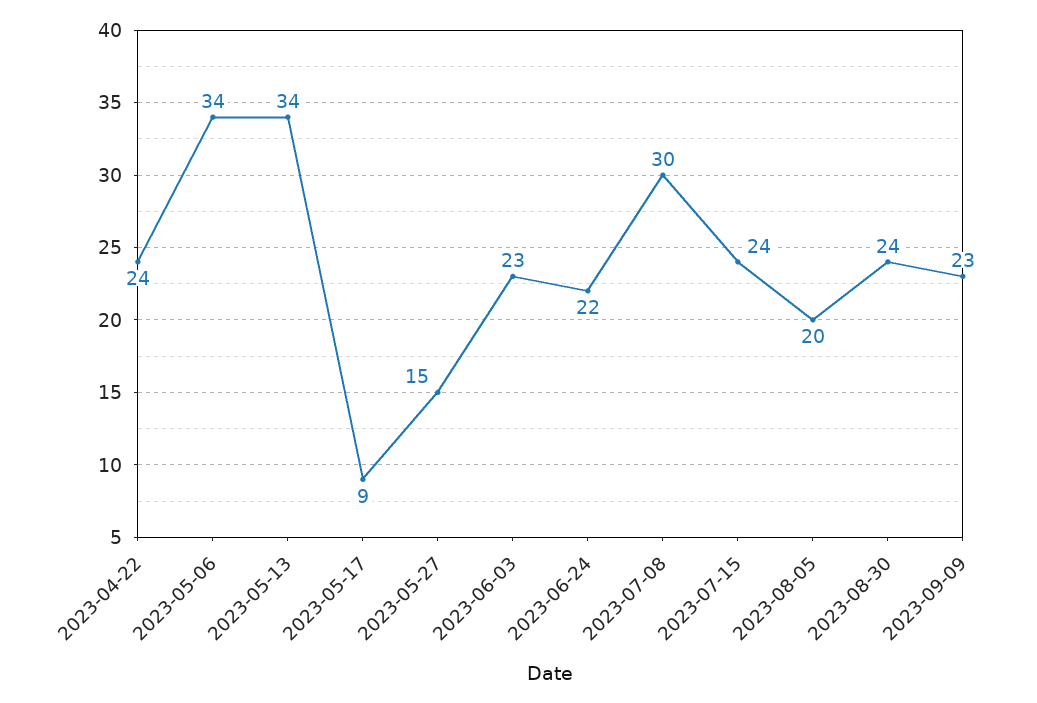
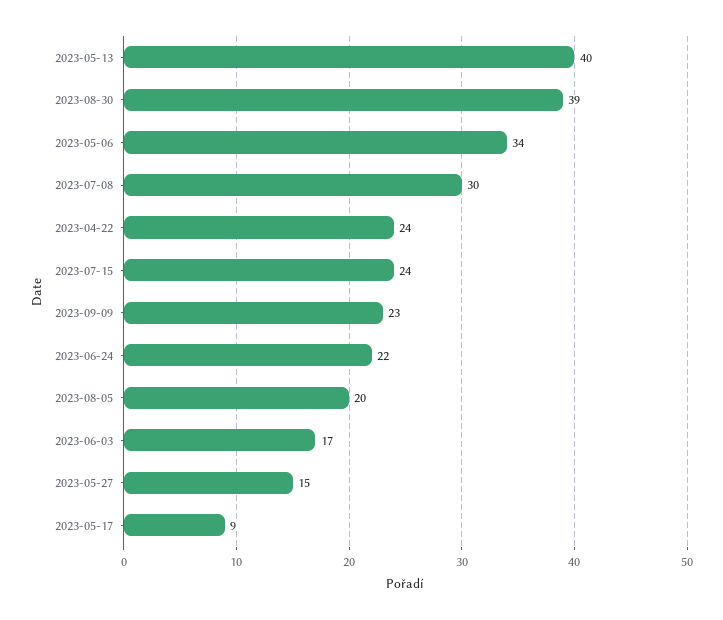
  {
    "2023-04-22": 24,
    "2023-05-06": 34,
-   "2023-05-13": 34,
+   "2023-05-13": 40,
    "2023-05-17": 9,
    "2023-05-27": 15,
-   "2023-06-03": 23,
+   "2023-06-03": 17,
    "2023-06-24": 22,
    "2023-07-08": 30,
    "2023-07-15": 24,
    "2023-08-05": 20,
-   "2023-08-30": 24,
+   "2023-08-30": 39,
    "2023-09-09": 23
  }

